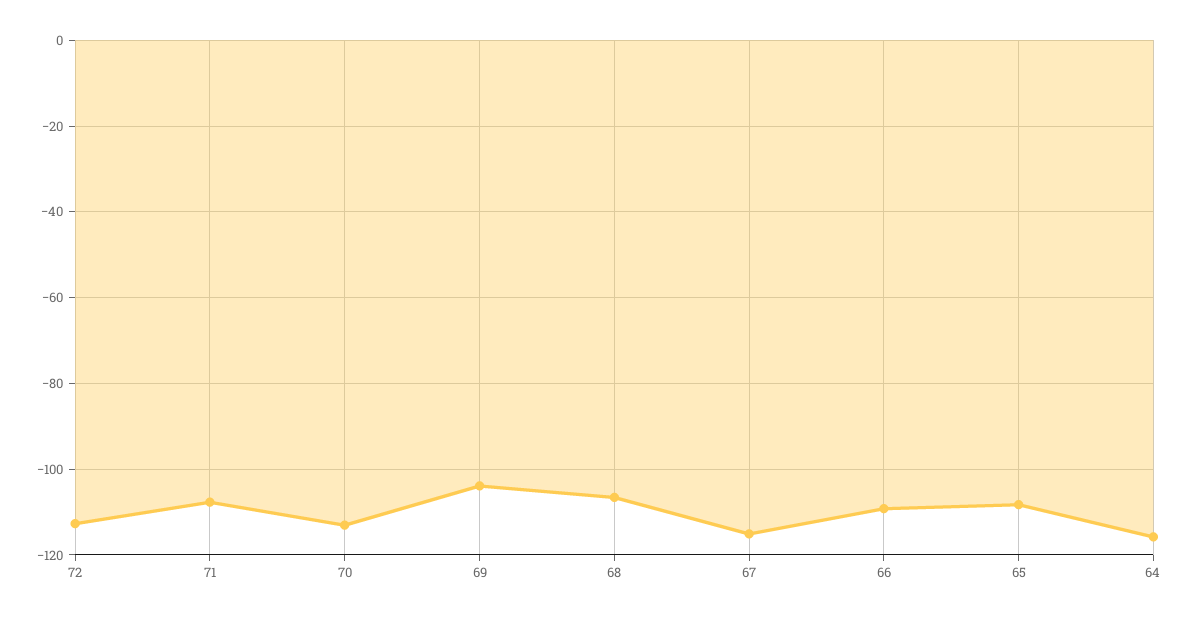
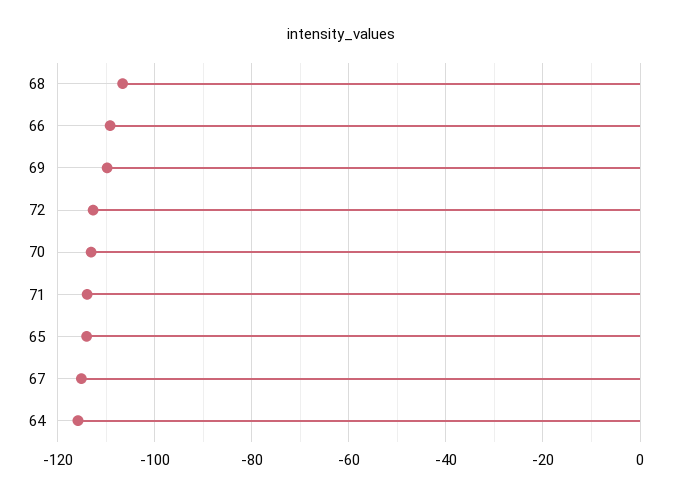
  {
    "72": -112,
-   "71": -108,
+   "71": -114,
    "70": -114,
-   "69": -104,
+   "69": -110,
    "68": -106,
    "67": -116,
    "66": -110,
-   "65": -108,
+   "65": -114,
    "64": -116
  }

